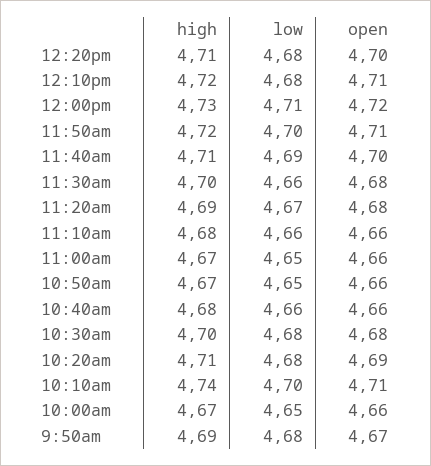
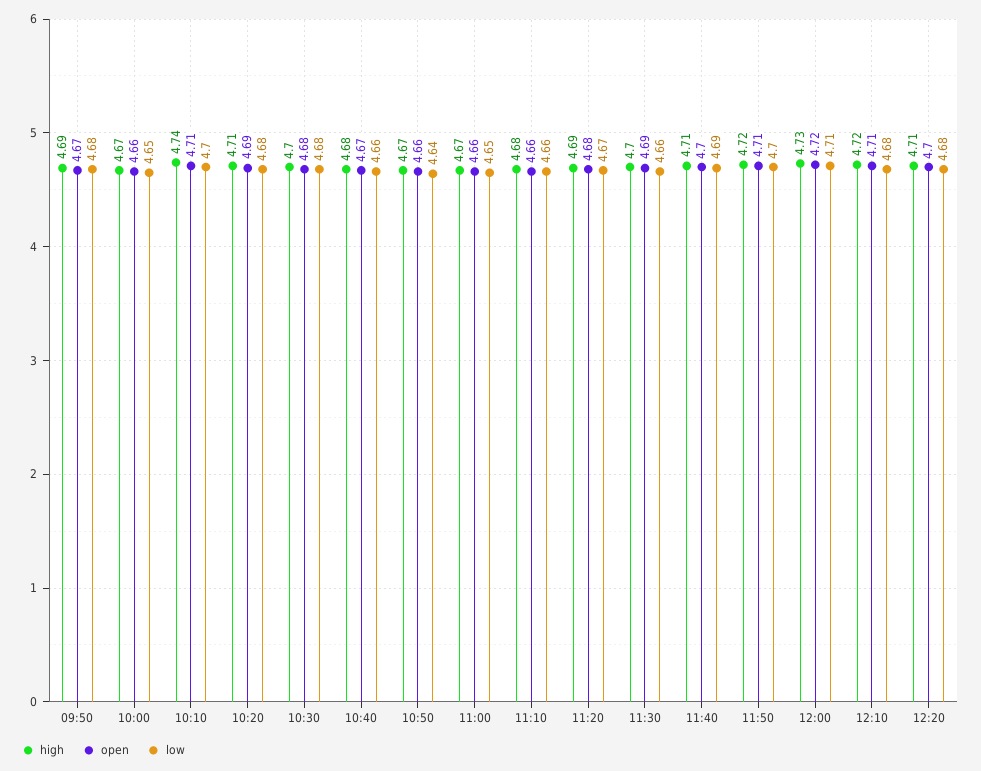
  {
    "high": {
      "12:20pm": 4.71,
      "12:10pm": 4.72,
      "12:00pm": 4.73,
      "11:50am": 4.72,
      "11:40am": 4.71,
      "11:30am": 4.7,
      "11:20am": 4.69,
      "11:10am": 4.68,
      "11:00am": 4.67,
      "10:50am": 4.67,
      "10:40am": 4.68,
      "10:30am": 4.7,
      "10:20am": 4.71,
      "10:10am": 4.74,
      "10:00am": 4.67,
      "9:50am": 4.69
    },
    "low": {
      "12:20pm": 4.68,
      "12:10pm": 4.68,
      "12:00pm": 4.71,
      "11:50am": 4.7,
      "11:40am": 4.69,
      "11:30am": 4.66,
      "11:20am": 4.67,
      "11:10am": 4.66,
      "11:00am": 4.65,
-     "10:50am": 4.65,
+     "10:50am": 4.64,
      "10:40am": 4.66,
      "10:30am": 4.68,
      "10:20am": 4.68,
      "10:10am": 4.7,
      "10:00am": 4.65,
      "9:50am": 4.68
    },
    "open": {
      "12:20pm": 4.7,
      "12:10pm": 4.71,
      "12:00pm": 4.72,
      "11:50am": 4.71,
      "11:40am": 4.7,
-     "11:30am": 4.68,
+     "11:30am": 4.69,
      "11:20am": 4.68,
      "11:10am": 4.66,
      "11:00am": 4.66,
      "10:50am": 4.66,
-     "10:40am": 4.66,
+     "10:40am": 4.67,
      "10:30am": 4.68,
      "10:20am": 4.69,
      "10:10am": 4.71,
      "10:00am": 4.66,
      "9:50am": 4.67
    }
  }

